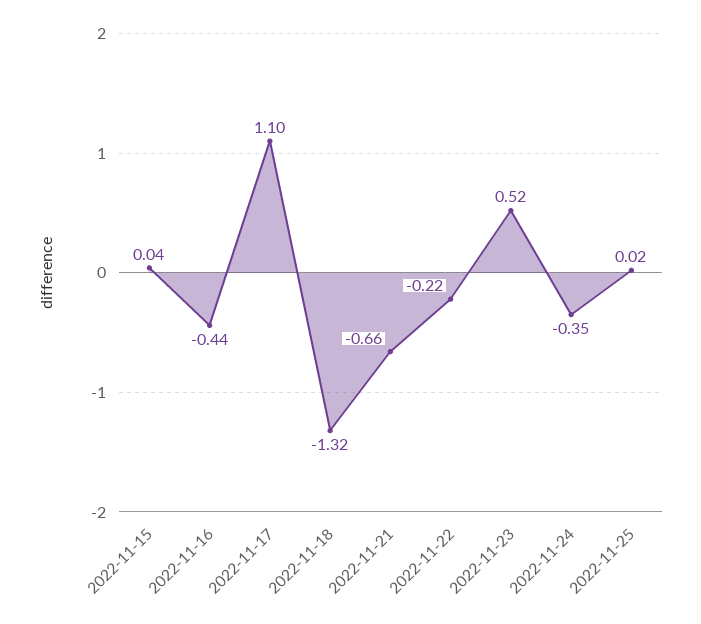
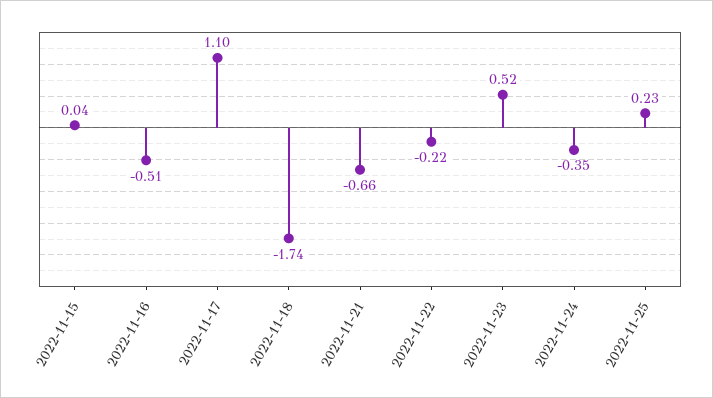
  {
    "2022-11-15": 0.04,
-   "2022-11-16": -0.44,
+   "2022-11-16": -0.51,
    "2022-11-17": 1.1,
-   "2022-11-18": -1.32,
+   "2022-11-18": -1.74,
    "2022-11-21": -0.66,
    "2022-11-22": -0.22,
    "2022-11-23": 0.52,
    "2022-11-24": -0.35,
-   "2022-11-25": 0.02
+   "2022-11-25": 0.23
  }

